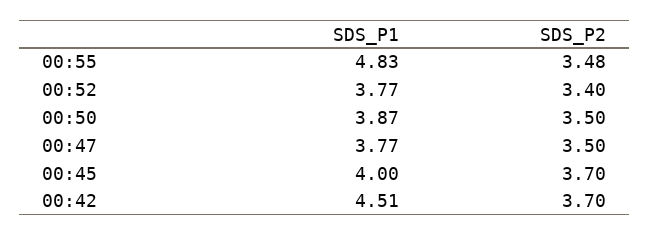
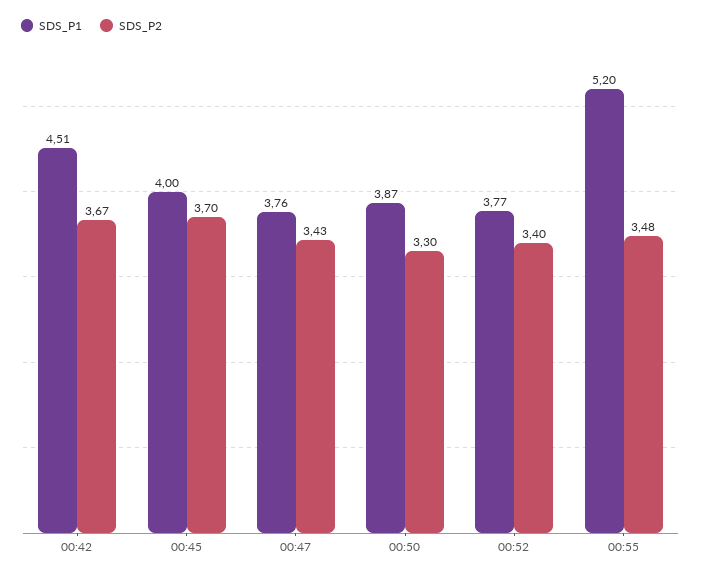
  {
    "SDS_P1": {
-     "00:55": 4.83,
+     "00:55": 5.2,
      "00:52": 3.77,
      "00:50": 3.87,
-     "00:47": 3.77,
+     "00:47": 3.76,
      "00:45": 4,
      "00:42": 4.51
    },
    "SDS_P2": {
      "00:55": 3.48,
      "00:52": 3.4,
-     "00:50": 3.5,
+     "00:50": 3.3,
-     "00:47": 3.5,
+     "00:47": 3.43,
      "00:45": 3.7,
-     "00:42": 3.7
+     "00:42": 3.67
    }
  }

